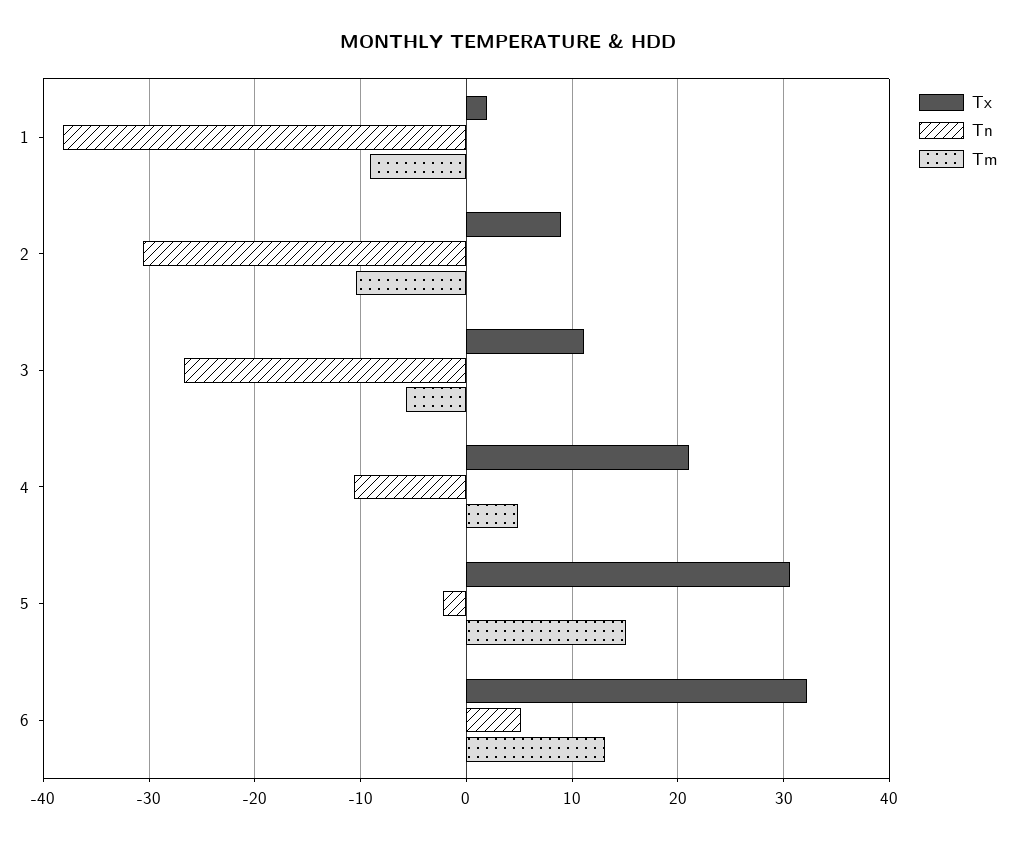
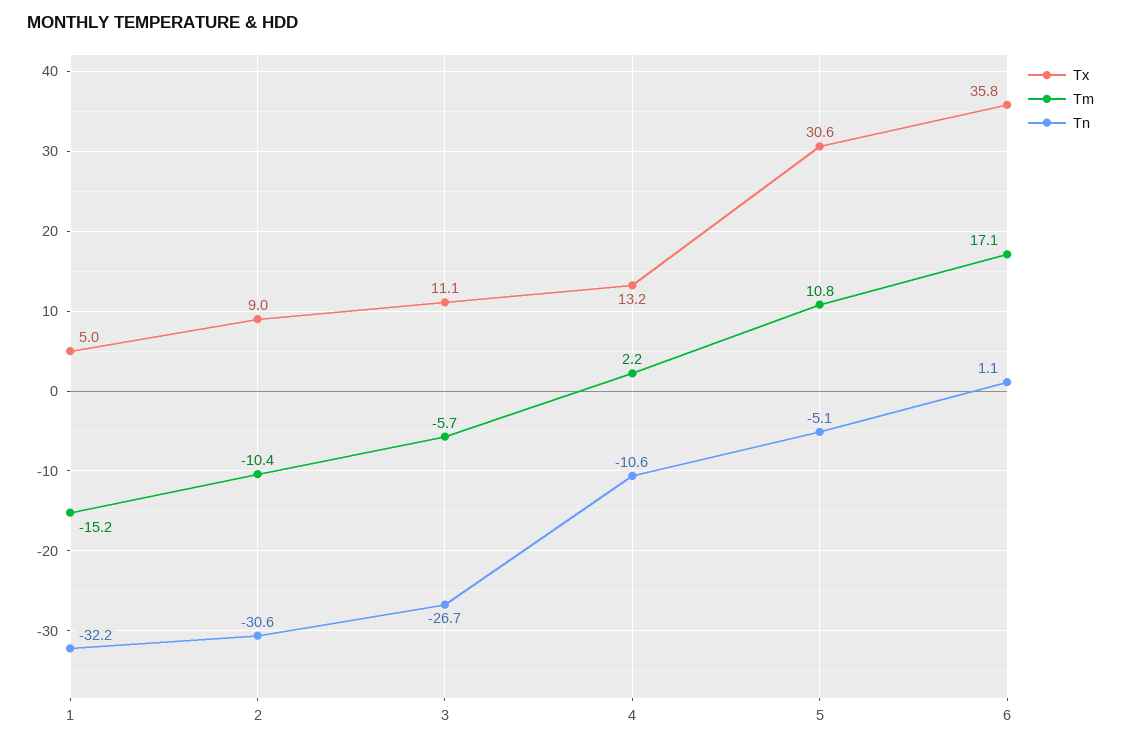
  {
    "Tx": {
-     "1": 2,
+     "1": 5,
      "2": 9,
      "3": 11.1,
-     "4": 21,
+     "4": 13.2,
      "5": 30.6,
-     "6": 32
+     "6": 35.8
    },
    "Tn": {
-     "1": -38,
+     "1": -32.2,
      "2": -30.6,
      "3": -26.7,
      "4": -10.6,
-     "5": -2,
+     "5": -5.1,
-     "6": 5
+     "6": 1.1
    },
    "Tm": {
-     "1": -9,
+     "1": -15.2,
      "2": -10.4,
      "3": -5.7,
-     "4": 5,
+     "4": 2.2,
-     "5": 15,
+     "5": 10.8,
-     "6": 13
+     "6": 17.1
    }
  }

